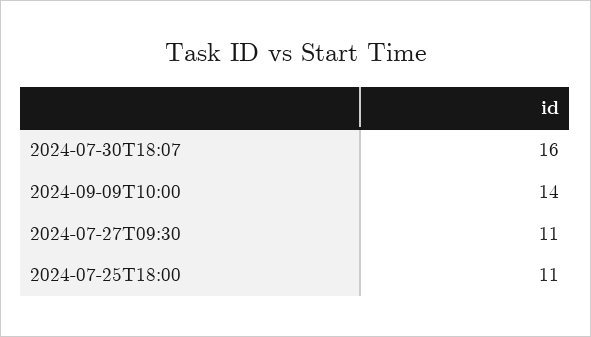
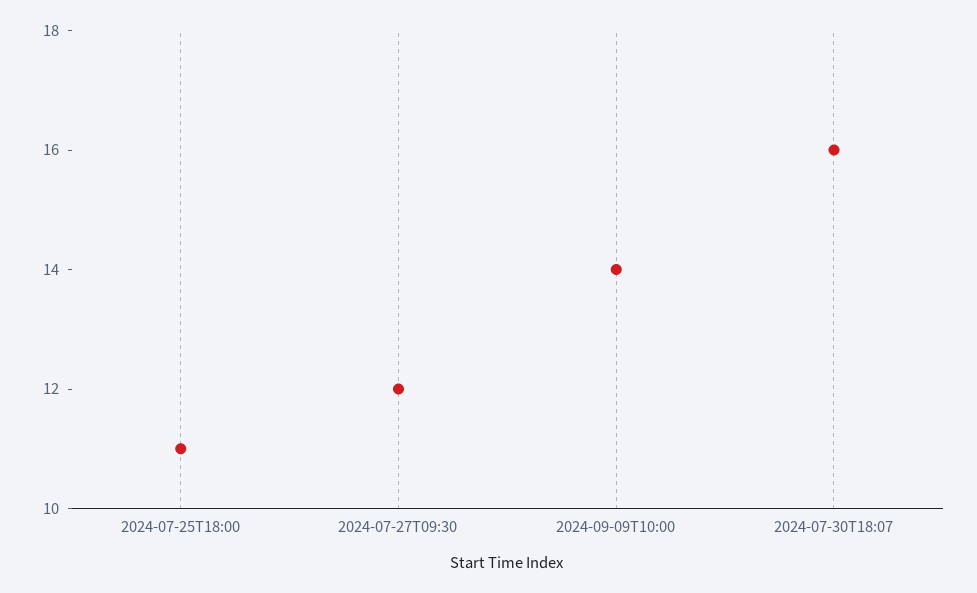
  {
    "2024-07-30T18:07": 16,
    "2024-09-09T10:00": 14,
-   "2024-07-27T09:30": 11,
+   "2024-07-27T09:30": 12,
    "2024-07-25T18:00": 11
  }

